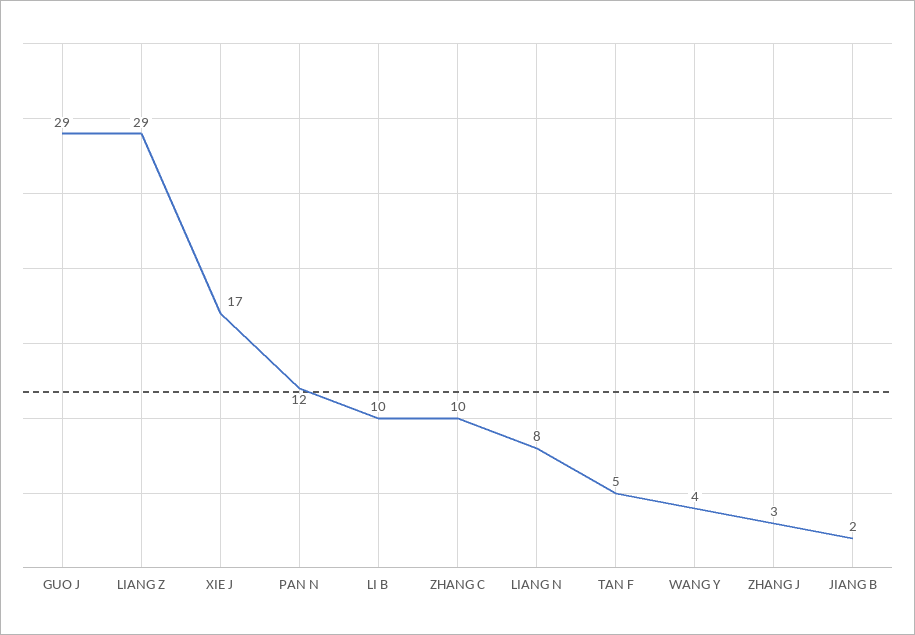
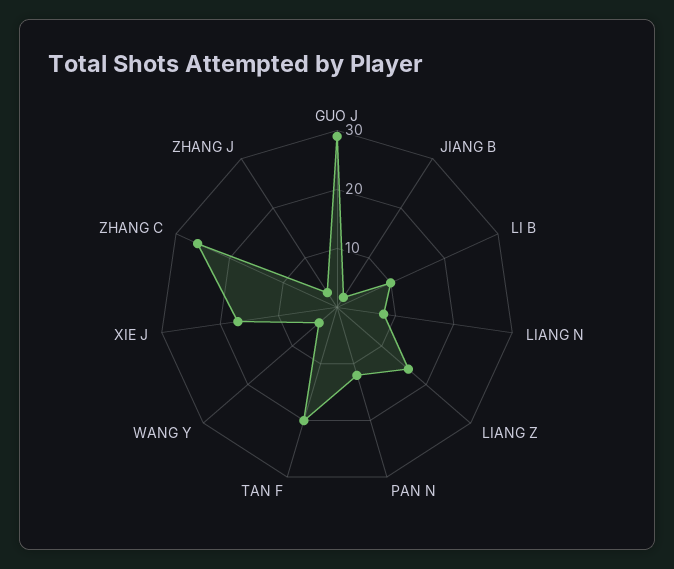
  {
    "GUO J": 29,
-   "LIANG Z": 29,
+   "LIANG Z": 15,
    "XIE J": 17,
    "PAN N": 12,
    "LI B": 10,
-   "ZHANG C": 10,
+   "ZHANG C": 25,
    "LIANG N": 8,
-   "TAN F": 5,
+   "TAN F": 20,
    "WANG Y": 4,
    "ZHANG J": 3,
    "JIANG B": 2
  }

